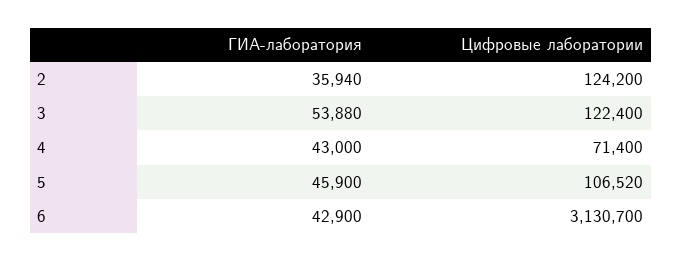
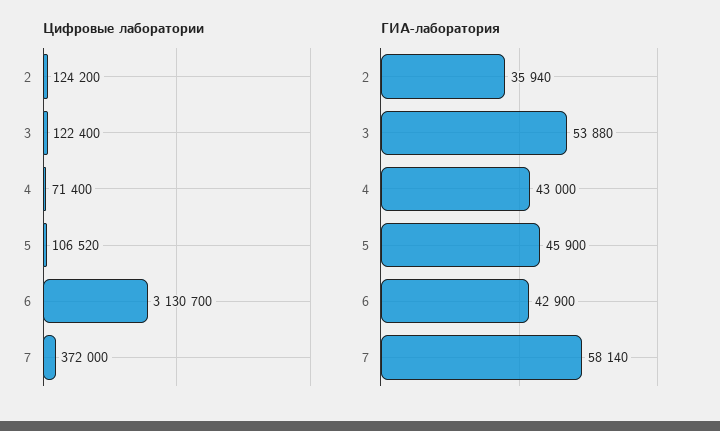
  {
    "ГИА-лаборатория": {
      "2": 35940,
      "3": 53880,
      "4": 43000,
      "5": 45900,
-     "6": 42900
+     "6": 42900,
+     "7": 58140
    },
    "Цифровые лаборатории": {
      "2": 124200,
      "3": 122400,
      "4": 71400,
      "5": 106520,
-     "6": 3130700
+     "6": 3130700,
+     "7": 372000
    }
  }

